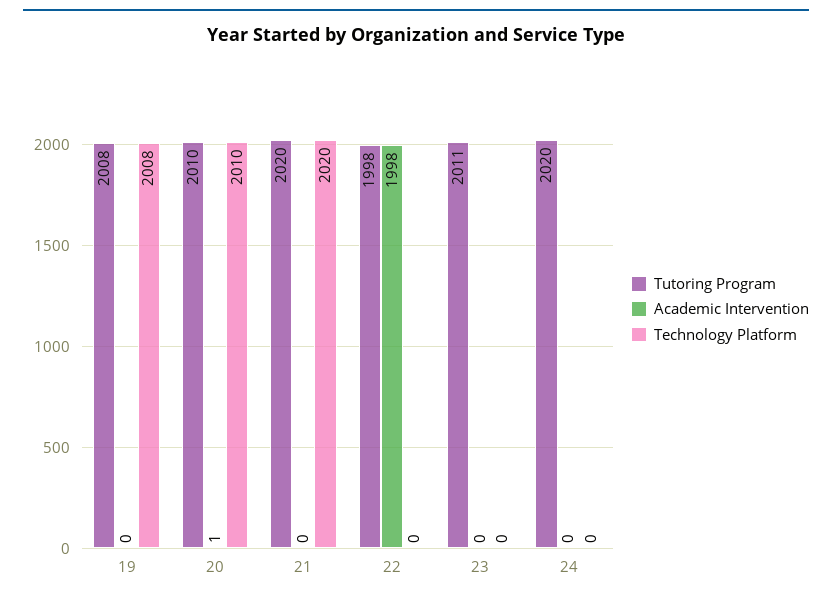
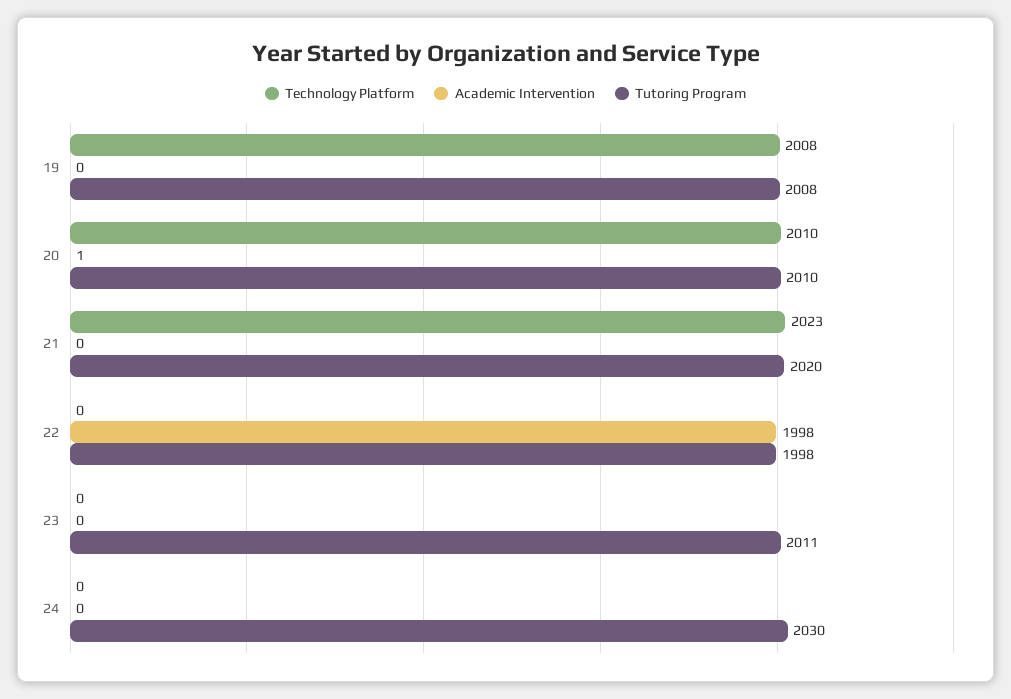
  {
    "Tutoring Program": {
      "19": 2008,
      "20": 2010,
      "21": 2020,
      "22": 1998,
      "23": 2011,
-     "24": 2020
+     "24": 2030
    },
    "Academic Intervention": {
      "19": 0,
      "20": 1,
      "21": 0,
      "22": 1998,
      "23": 0,
      "24": 0
    },
    "Technology Platform": {
      "19": 2008,
      "20": 2010,
-     "21": 2020,
+     "21": 2023,
      "22": 0,
      "23": 0,
      "24": 0
    }
  }

